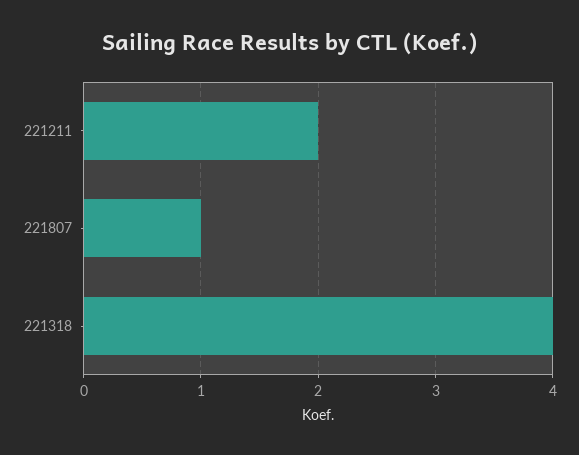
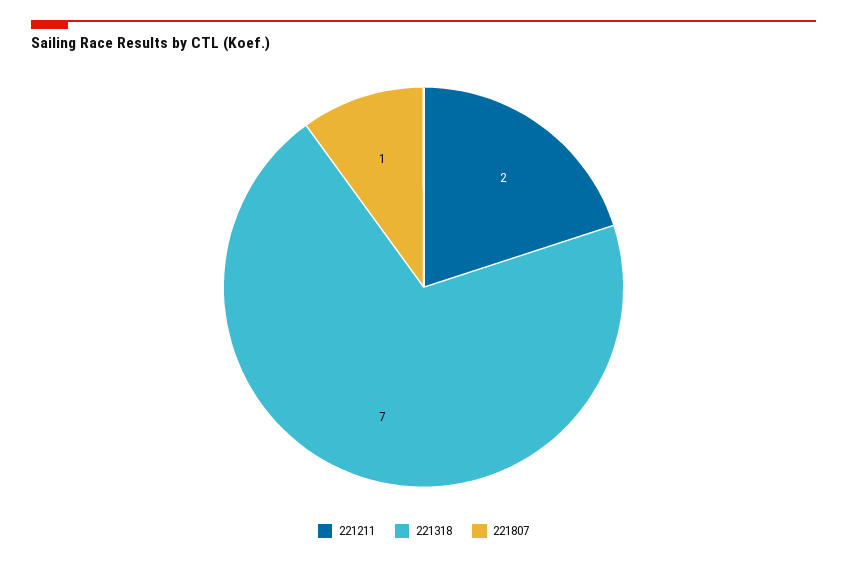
  {
    "221211": 2,
    "221807": 1,
-   "221318": 4
+   "221318": 7
  }

